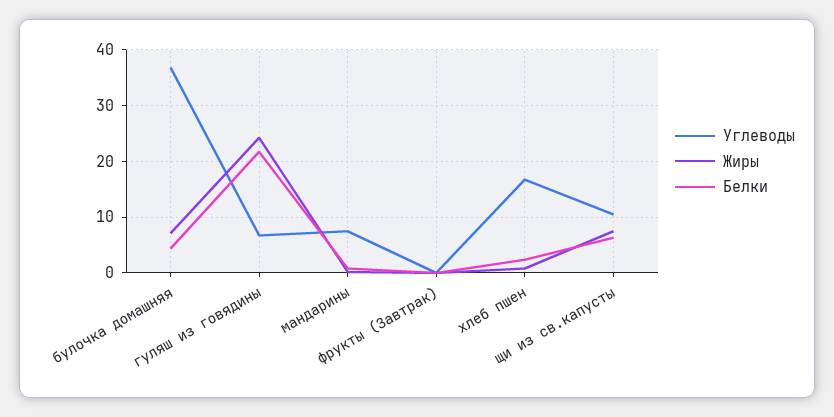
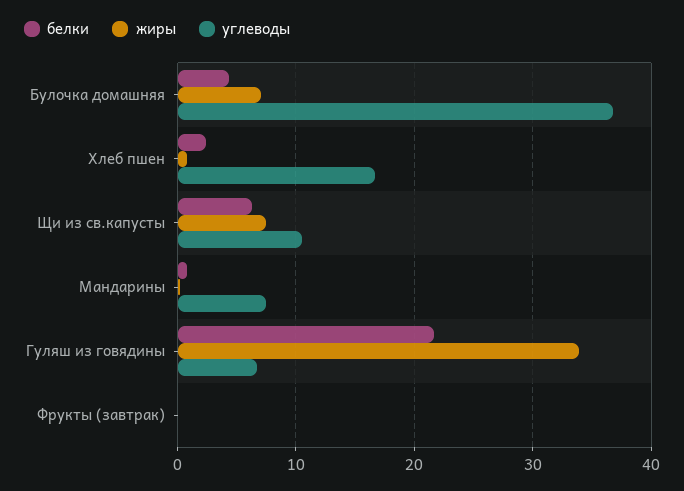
  {
    "Углеводы": {
      "булочка домашняя": 37,
      "гуляш из говядины": 7,
      "мандарины": 8,
      "фрукты (Завтрак)": 0,
      "хлеб пшен": 17,
      "щи из св.капусты": 10
    },
    "Жиры": {
      "булочка домашняя": 7,
-     "гуляш из говядины": 24,
+     "гуляш из говядины": 34,
      "мандарины": 0,
      "фрукты (Завтрак)": 0,
      "хлеб пшен": 1,
      "щи из св.капусты": 8
    },
    "Белки": {
      "булочка домашняя": 4,
      "гуляш из говядины": 22,
      "мандарины": 1,
      "фрукты (Завтрак)": 0,
      "хлеб пшен": 2,
      "щи из св.капусты": 6
    }
  }

